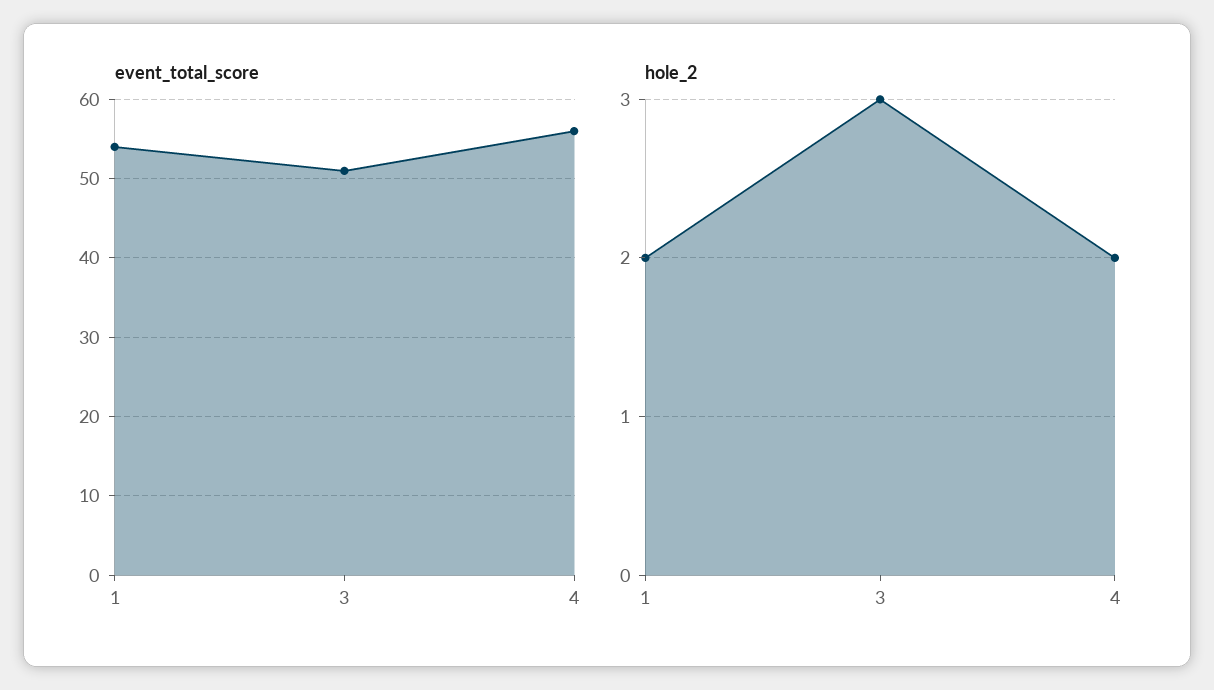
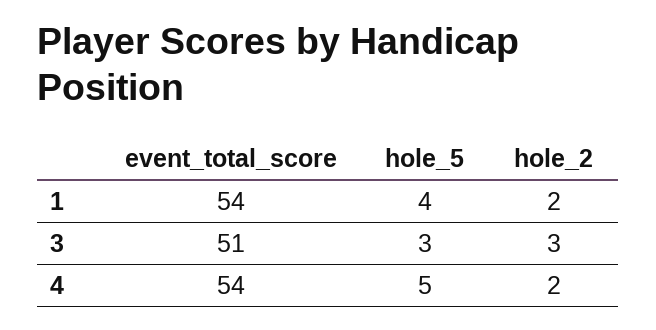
  {
    "event_total_score": {
      "1": 54,
      "3": 51,
-     "4": 56
+     "4": 54
    },
    "hole_2": {
      "1": 2,
      "3": 3,
      "4": 2
-   }
+   },
+   "hole_5": {
+     "1": 4,
+     "3": 3,
+     "4": 5
+   }
  }

